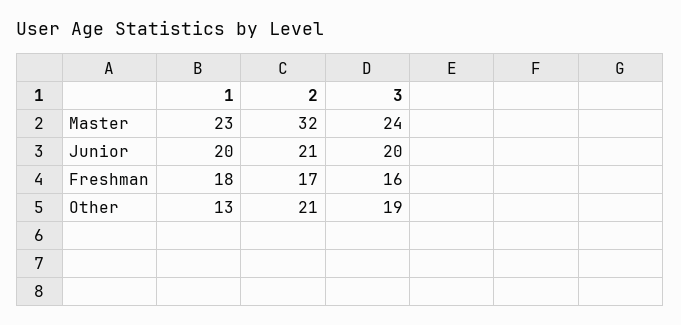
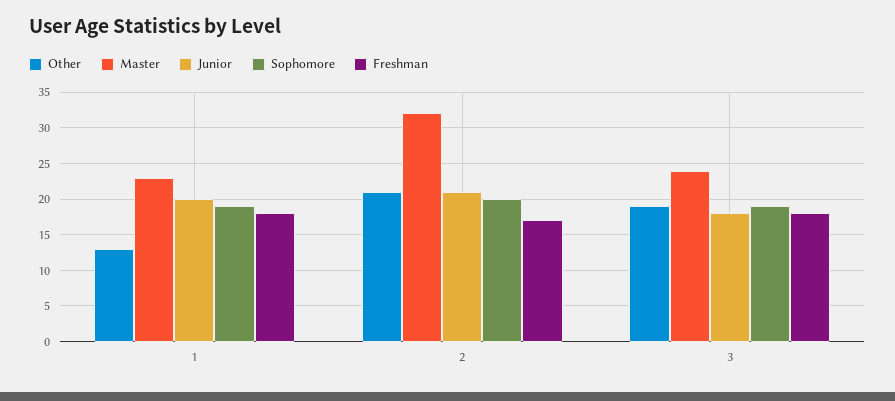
  {
    "Master": {
      "1": 23,
      "2": 32,
      "3": 24
    },
    "Junior": {
      "1": 20,
      "2": 21,
-     "3": 20
+     "3": 18
    },
    "Freshman": {
      "1": 18,
      "2": 17,
-     "3": 16
+     "3": 18
    },
    "Other": {
      "1": 13,
      "2": 21,
      "3": 19
-   }
+   },
+   "Sophomore": {
+     "1": 19,
+     "2": 20,
+     "3": 19
+   }
  }

